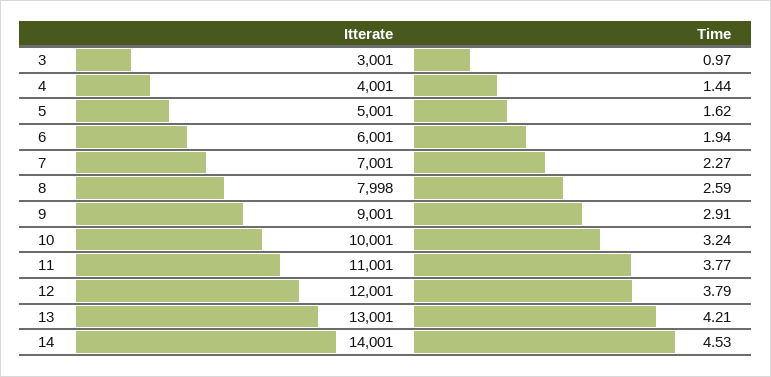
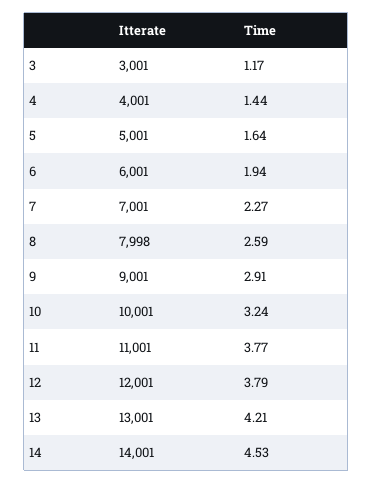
  {
    "Itterate": {
      "3": 3001,
      "4": 4001,
      "5": 5001,
      "6": 6001,
      "7": 7001,
      "8": 7998,
      "9": 9001,
      "10": 10001,
      "11": 11001,
      "12": 12001,
      "13": 13001,
      "14": 14001
    },
    "Time": {
-     "3": 0.97,
+     "3": 1.17,
      "4": 1.44,
-     "5": 1.62,
+     "5": 1.64,
      "6": 1.94,
      "7": 2.27,
      "8": 2.59,
      "9": 2.91,
      "10": 3.24,
      "11": 3.77,
      "12": 3.79,
      "13": 4.21,
      "14": 4.53
    }
  }

